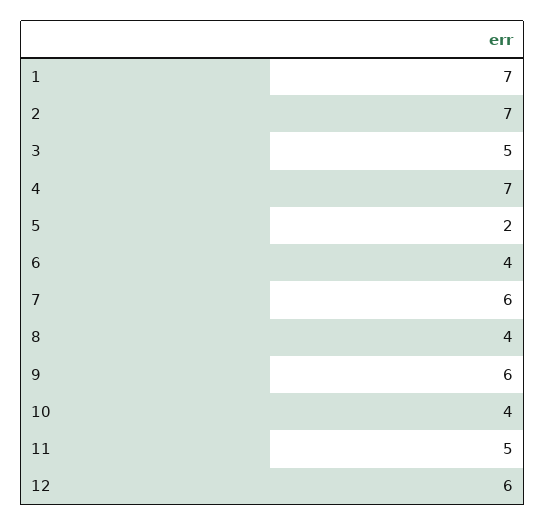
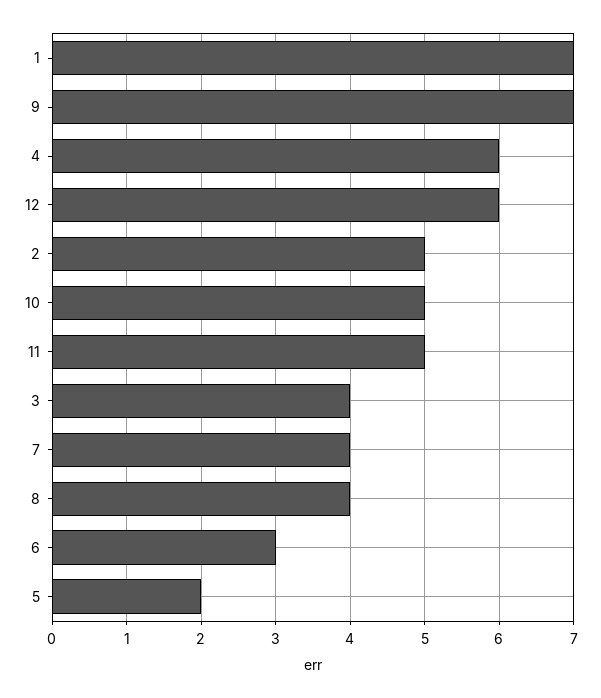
  {
    "1": 7,
-   "2": 7,
+   "2": 5,
-   "3": 5,
+   "3": 4,
-   "4": 7,
+   "4": 6,
    "5": 2,
-   "6": 4,
+   "6": 3,
-   "7": 6,
+   "7": 4,
    "8": 4,
-   "9": 6,
+   "9": 7,
-   "10": 4,
+   "10": 5,
    "11": 5,
    "12": 6
  }

